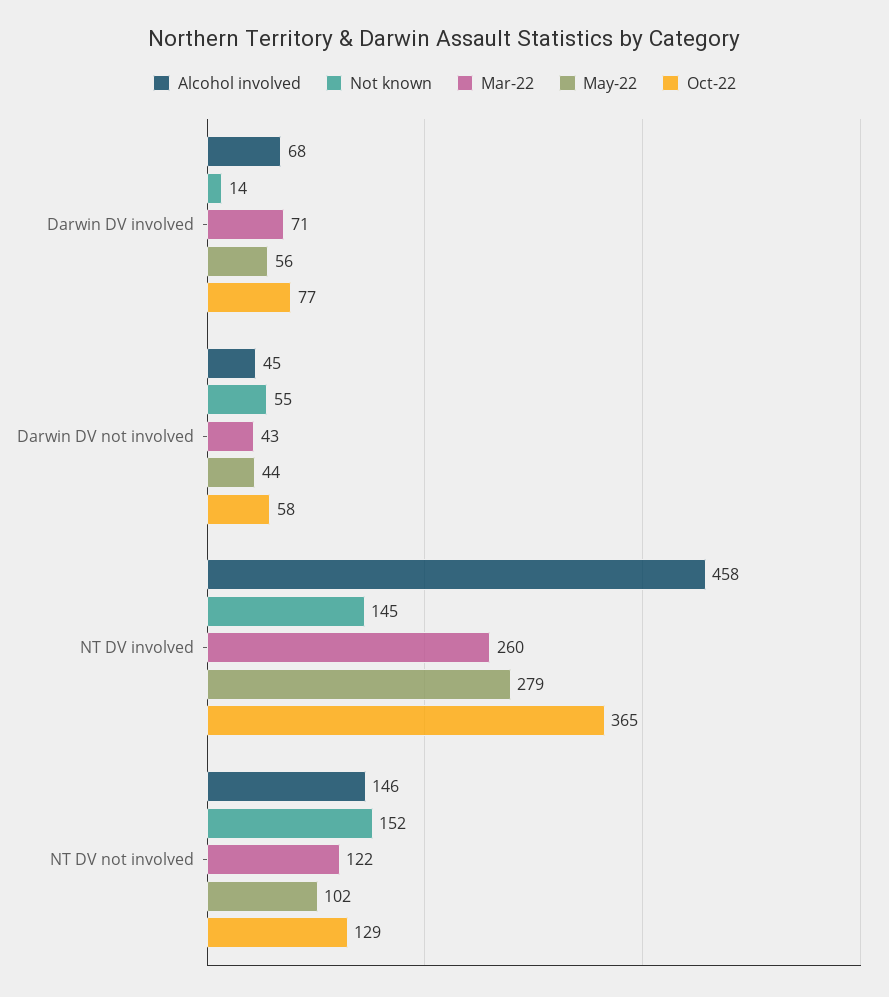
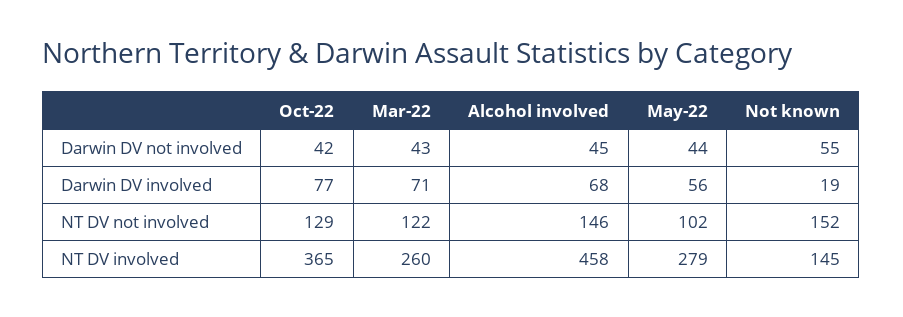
  {
    "Alcohol involved": {
      "Darwin DV involved": 68,
      "Darwin DV not involved": 45,
      "NT DV involved": 458,
      "NT DV not involved": 146
    },
    "Not known": {
-     "Darwin DV involved": 14,
+     "Darwin DV involved": 19,
      "Darwin DV not involved": 55,
      "NT DV involved": 145,
      "NT DV not involved": 152
    },
    "Mar-22": {
      "Darwin DV involved": 71,
      "Darwin DV not involved": 43,
      "NT DV involved": 260,
      "NT DV not involved": 122
    },
    "May-22": {
      "Darwin DV involved": 56,
      "Darwin DV not involved": 44,
      "NT DV involved": 279,
      "NT DV not involved": 102
    },
    "Oct-22": {
      "Darwin DV involved": 77,
-     "Darwin DV not involved": 58,
+     "Darwin DV not involved": 42,
      "NT DV involved": 365,
      "NT DV not involved": 129
    }
  }

